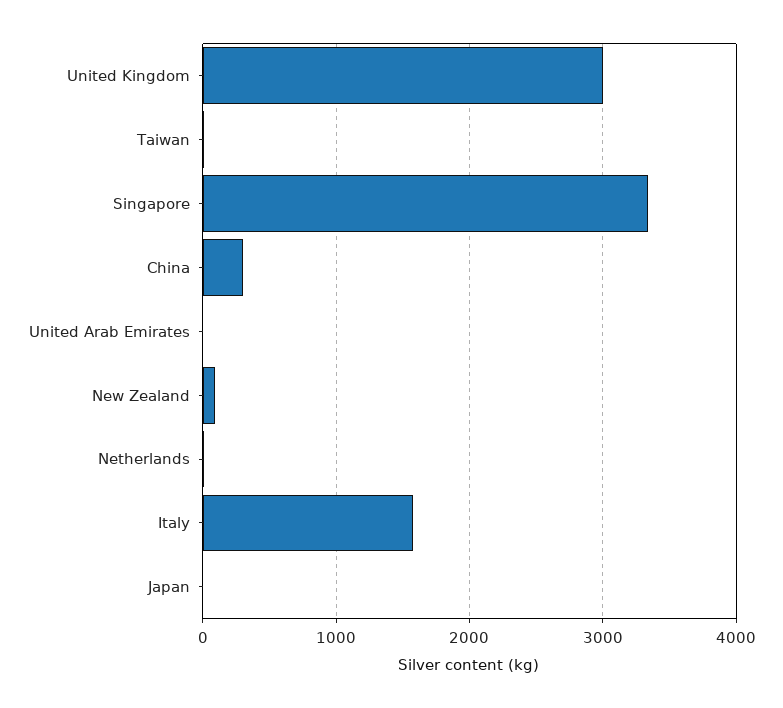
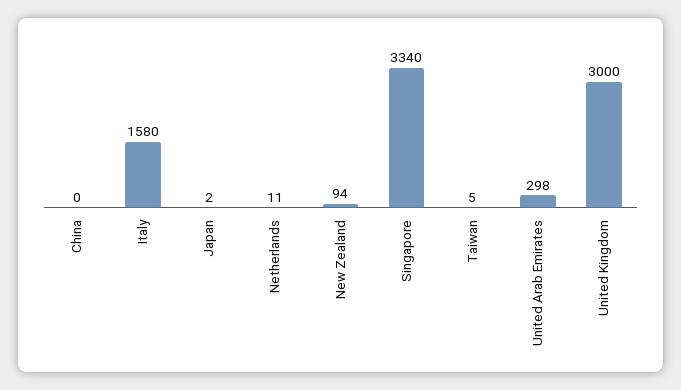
  {
    "United Kingdom": 3000,
    "Taiwan": 5,
    "Singapore": 3340,
-   "China": 300,
+   "China": 0,
-   "United Arab Emirates": 0,
+   "United Arab Emirates": 298,
    "New Zealand": 94,
    "Netherlands": 11,
    "Italy": 1580,
    "Japan": 2
  }

